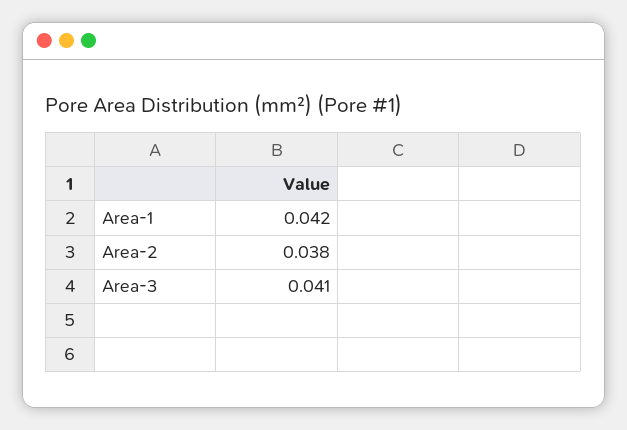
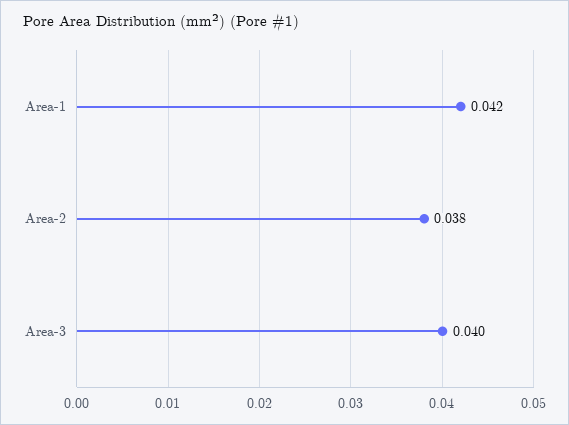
  {
    "Area-1": 0.042,
    "Area-2": 0.038,
-   "Area-3": 0.041
+   "Area-3": 0.04
  }

